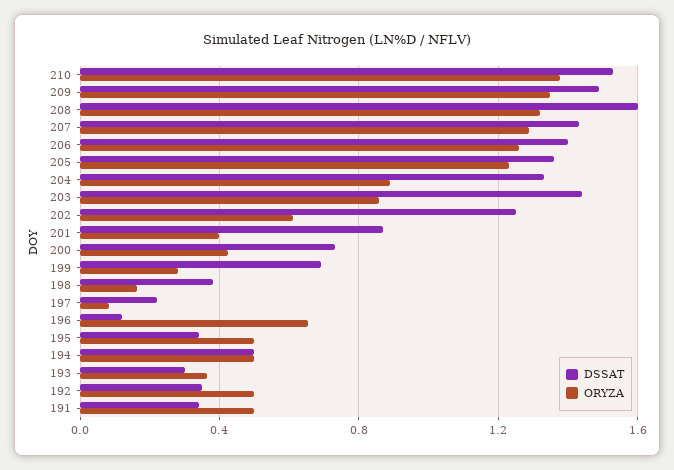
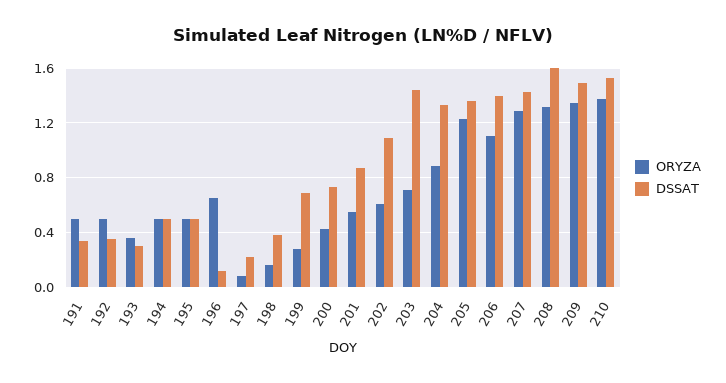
  {
    "DSSAT": {
      "210": 1.55,
      "209": 1.5,
      "208": 1.6,
      "207": 1.45,
      "206": 1.4,
      "205": 1.35,
      "204": 1.35,
      "203": 1.45,
-     "202": 1.25,
+     "202": 1.1,
      "201": 0.85,
      "200": 0.75,
      "199": 0.7,
      "198": 0.4,
      "197": 0.2,
      "196": 0.1,
-     "195": 0.35,
+     "195": 0.5,
      "194": 0.5,
      "193": 0.3,
      "192": 0.35,
      "191": 0.35
    },
    "ORYZA": {
      "210": 1.4,
      "209": 1.35,
      "208": 1.3,
      "207": 1.3,
-     "206": 1.25,
+     "206": 1.1,
      "205": 1.25,
      "204": 0.9,
-     "203": 0.85,
+     "203": 0.7,
      "202": 0.6,
-     "201": 0.4,
+     "201": 0.55,
      "200": 0.45,
      "199": 0.3,
      "198": 0.15,
      "197": 0.1,
      "196": 0.65,
      "195": 0.5,
      "194": 0.5,
      "193": 0.35,
      "192": 0.5,
      "191": 0.5
    }
  }

